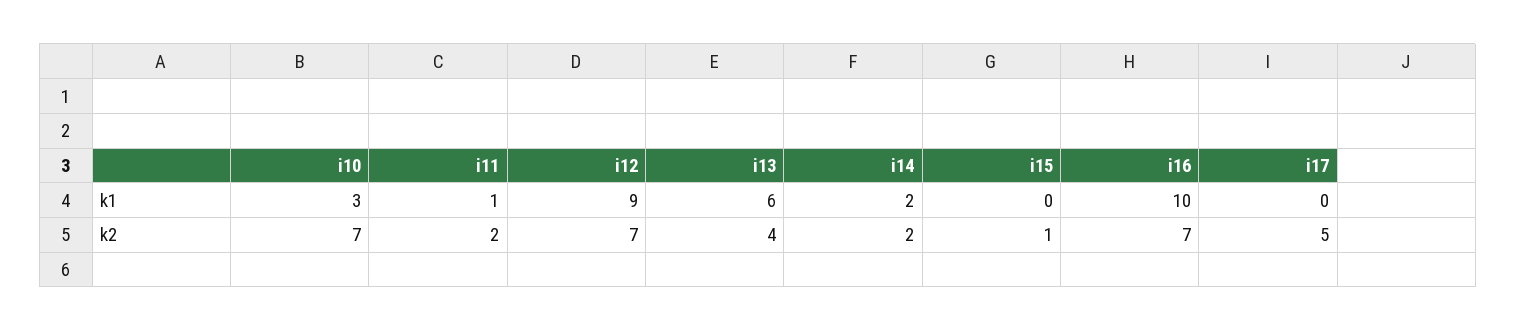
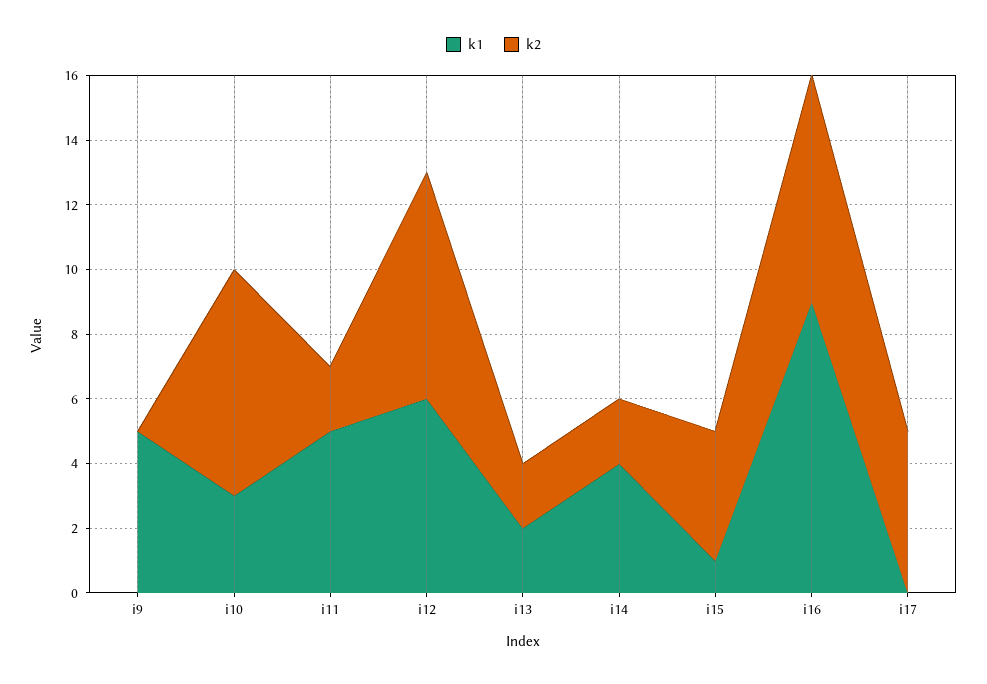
  {
    "k1": {
      "i10": 3,
-     "i11": 1,
+     "i11": 5,
-     "i12": 9,
+     "i12": 6,
-     "i13": 6,
+     "i13": 2,
-     "i14": 2,
+     "i14": 4,
-     "i15": 0,
+     "i15": 1,
-     "i16": 10,
+     "i16": 9,
-     "i17": 0
+     "i17": 0,
+     "i9": 5
    },
    "k2": {
      "i10": 7,
      "i11": 2,
      "i12": 7,
-     "i13": 4,
+     "i13": 2,
      "i14": 2,
-     "i15": 1,
+     "i15": 4,
      "i16": 7,
-     "i17": 5
+     "i17": 5,
+     "i9": 0
    }
  }

